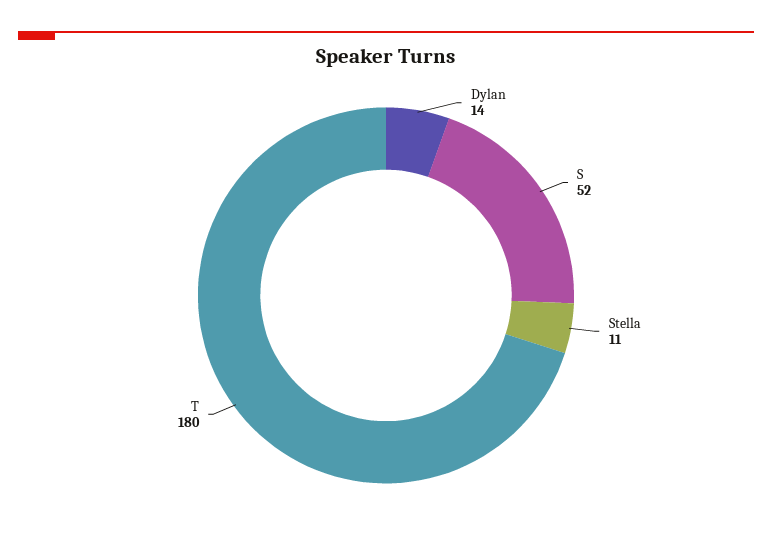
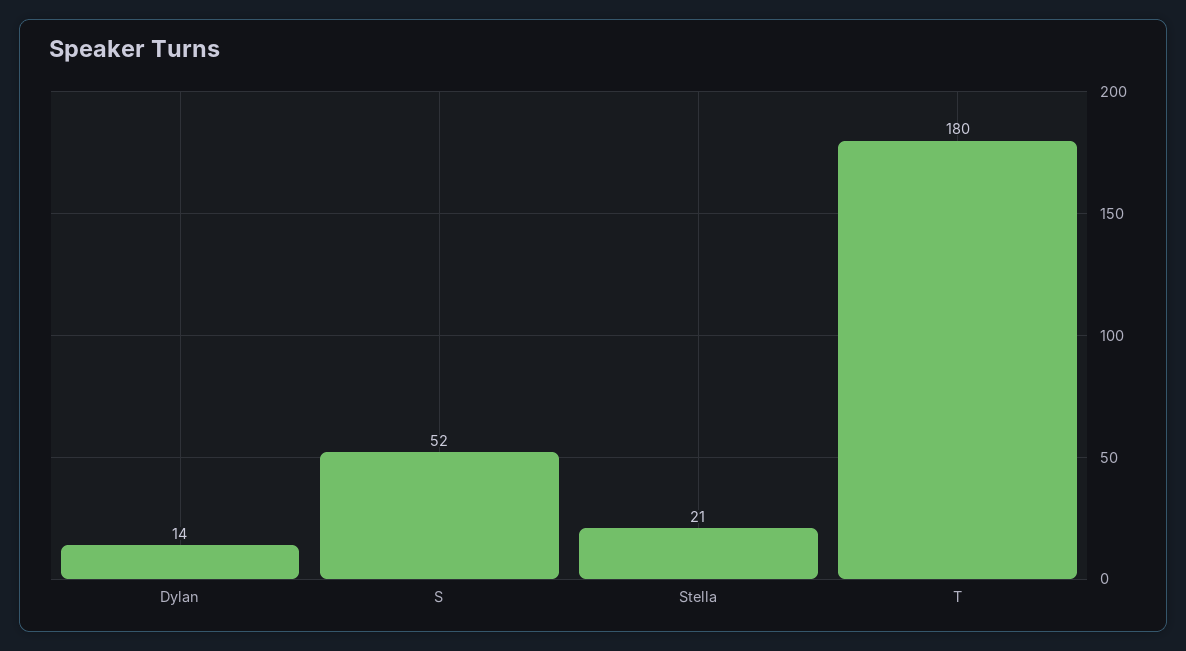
  {
    "Dylan": 14,
    "S": 52,
-   "Stella": 11,
+   "Stella": 21,
    "T": 180
  }

